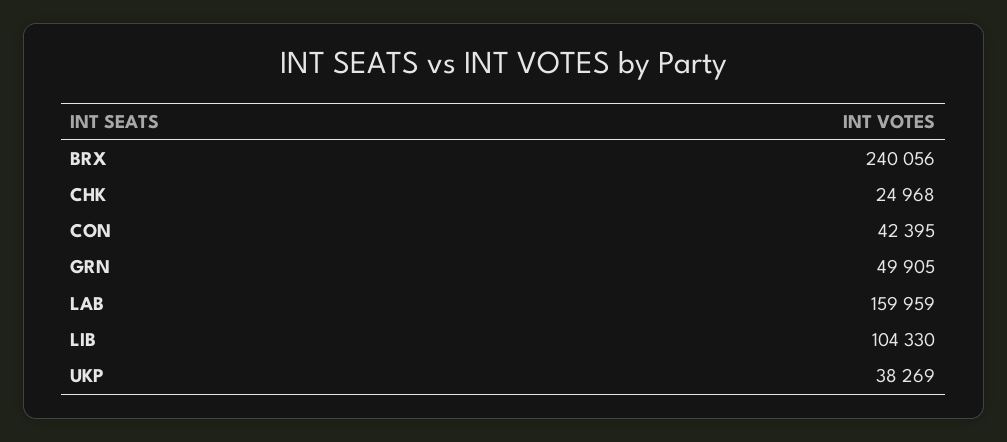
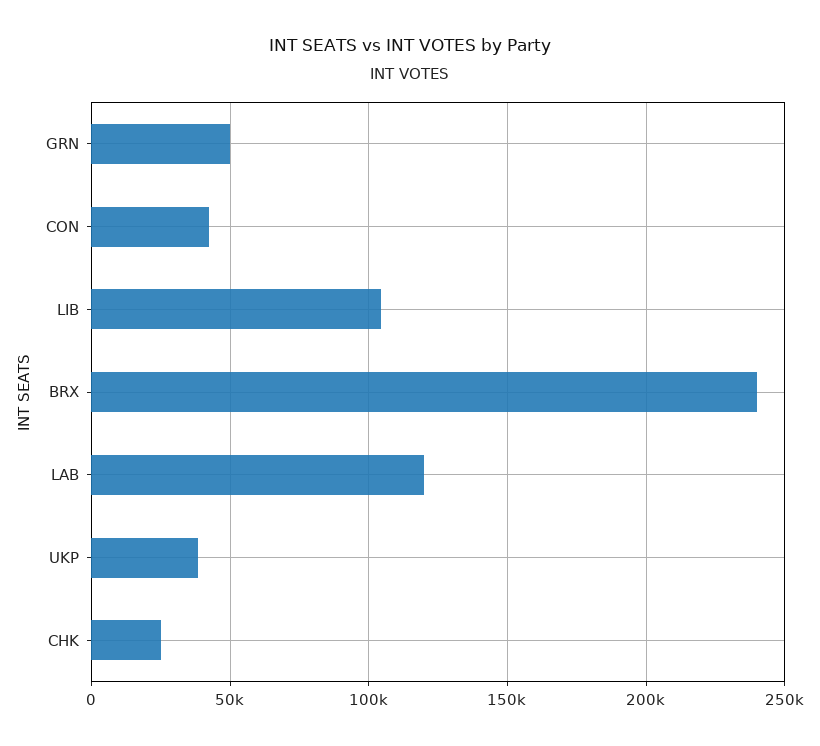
  {
    "BRX": 240056,
    "CHK": 24968,
    "CON": 42395,
    "GRN": 49905,
-   "LAB": 159959,
+   "LAB": 120000,
    "LIB": 104330,
    "UKP": 38269
  }

